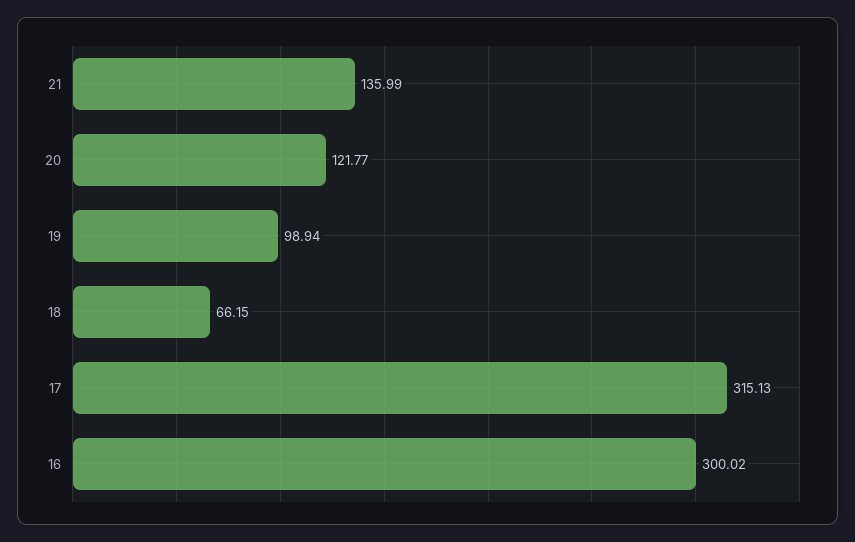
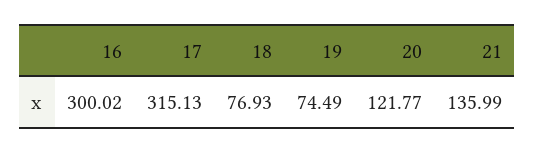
  {
    "21": 135.99,
    "20": 121.77,
-   "19": 98.94,
+   "19": 74.49,
-   "18": 66.15,
+   "18": 76.93,
    "17": 315.13,
    "16": 300.02
  }

